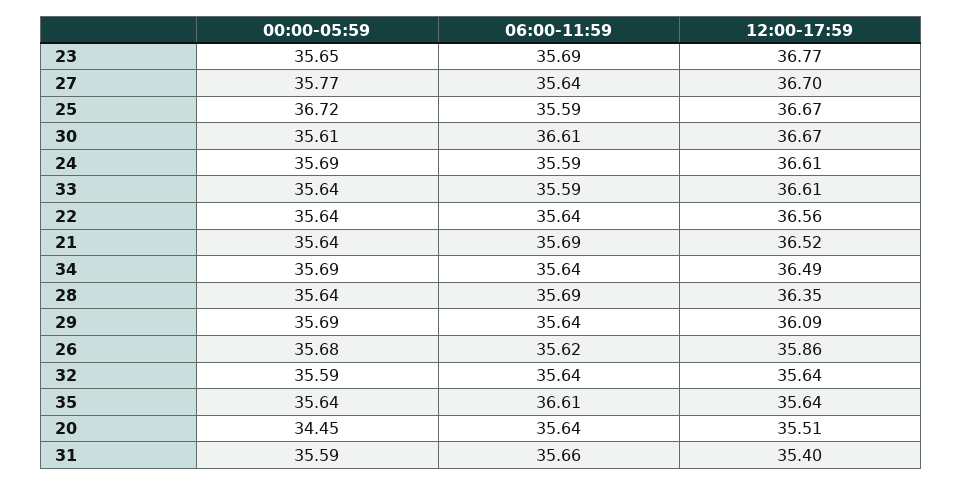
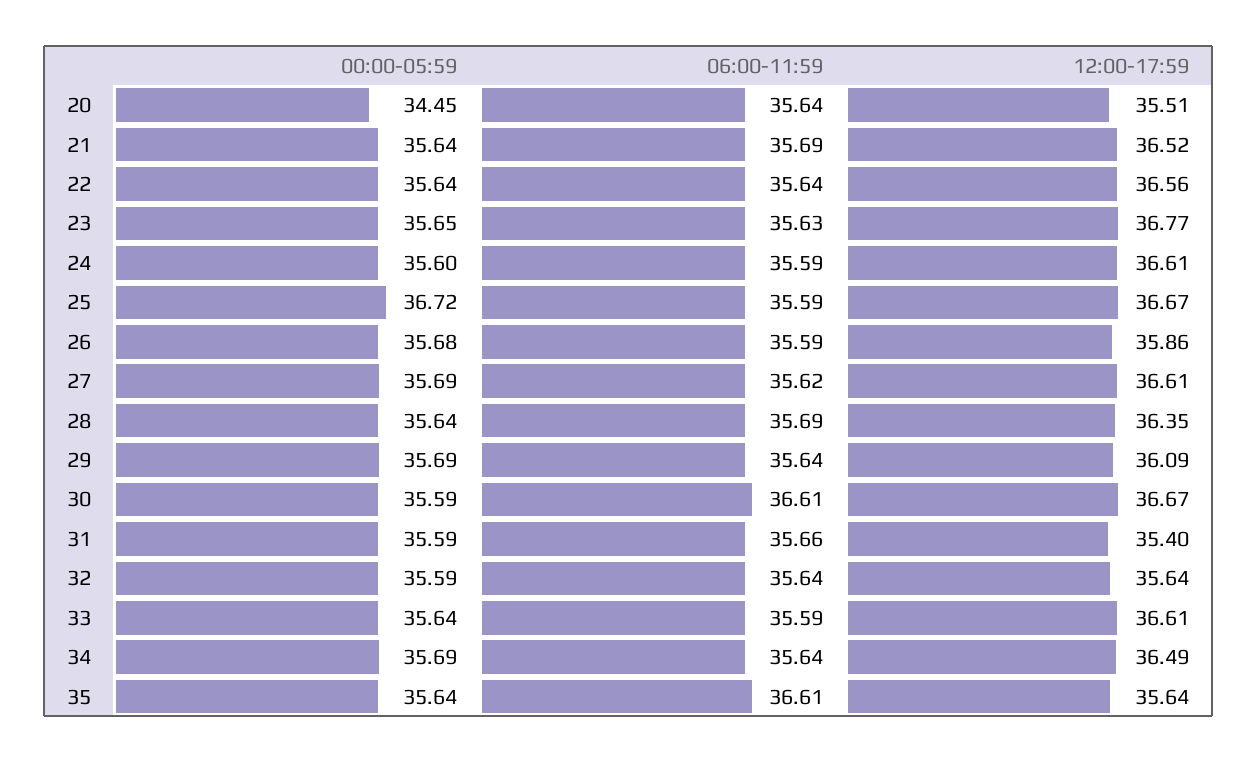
  {
    "00:00-05:59": {
      "23": 35.65,
-     "27": 35.77,
+     "27": 35.69,
      "25": 36.72,
-     "30": 35.61,
+     "30": 35.59,
-     "24": 35.69,
+     "24": 35.6,
      "33": 35.64,
      "22": 35.64,
      "21": 35.64,
      "34": 35.69,
      "28": 35.64,
      "29": 35.69,
      "26": 35.68,
      "32": 35.59,
      "35": 35.64,
      "20": 34.45,
      "31": 35.59
    },
    "06:00-11:59": {
-     "23": 35.69,
+     "23": 35.63,
-     "27": 35.64,
+     "27": 35.62,
      "25": 35.59,
      "30": 36.61,
      "24": 35.59,
      "33": 35.59,
      "22": 35.64,
      "21": 35.69,
      "34": 35.64,
      "28": 35.69,
      "29": 35.64,
-     "26": 35.62,
+     "26": 35.59,
      "32": 35.64,
      "35": 36.61,
      "20": 35.64,
      "31": 35.66
    },
    "12:00-17:59": {
      "23": 36.77,
-     "27": 36.7,
+     "27": 36.61,
      "25": 36.67,
      "30": 36.67,
      "24": 36.61,
      "33": 36.61,
      "22": 36.56,
      "21": 36.52,
      "34": 36.49,
      "28": 36.35,
      "29": 36.09,
      "26": 35.86,
      "32": 35.64,
      "35": 35.64,
      "20": 35.51,
      "31": 35.4
    }
  }

